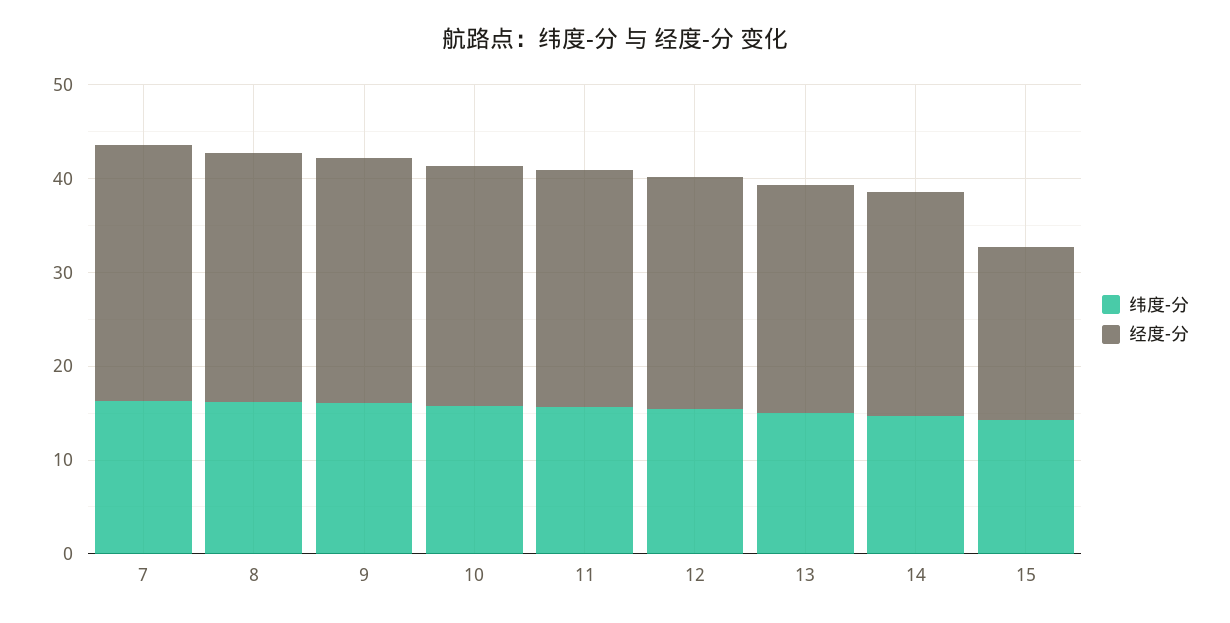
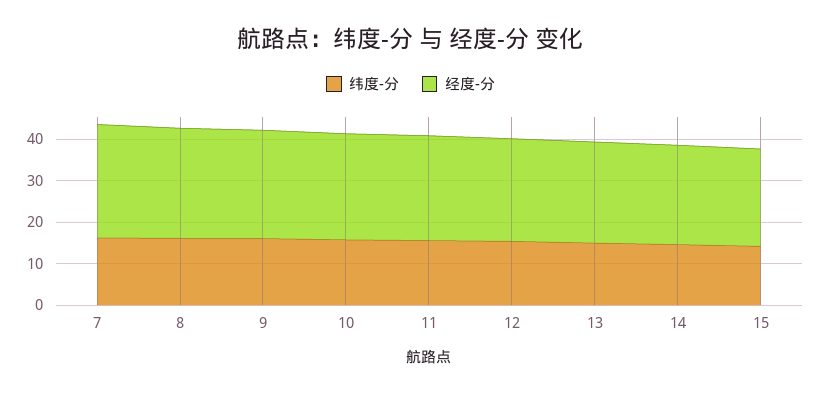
  {
    "纬度-分": {
      "7": 16,
      "8": 16,
      "9": 16,
      "10": 16,
      "11": 16,
      "12": 16,
      "13": 16,
      "14": 14,
      "15": 14
    },
    "经度-分": {
      "7": 28,
      "8": 26,
      "9": 26,
      "10": 26,
      "11": 26,
      "12": 24,
      "13": 24,
      "14": 24,
-     "15": 18
+     "15": 24
    }
  }

